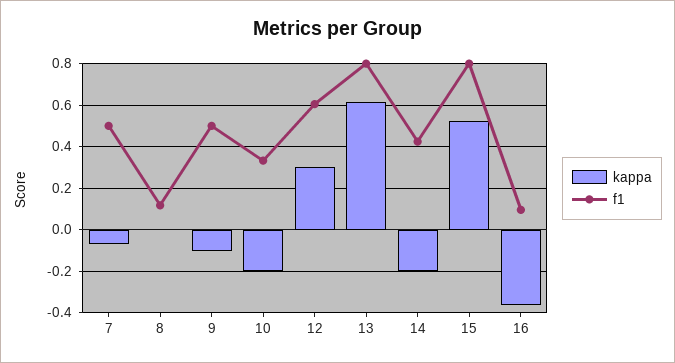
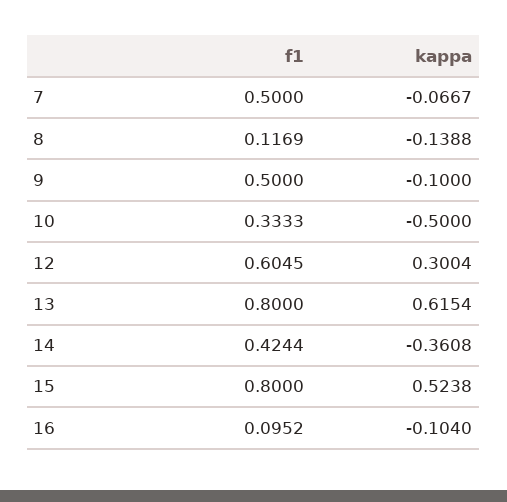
  {
    "kappa": {
      "7": -0.0667,
-     "8": 0,
+     "8": -0.1388,
      "9": -0.1,
-     "10": -0.2,
+     "10": -0.5,
      "12": 0.3004,
      "13": 0.6154,
-     "14": -0.2,
+     "14": -0.3608,
      "15": 0.5238,
-     "16": -0.35
+     "16": -0.104
    },
    "f1": {
      "7": 0.5,
      "8": 0.1169,
      "9": 0.5,
      "10": 0.3333,
      "12": 0.6045,
      "13": 0.8,
      "14": 0.4244,
      "15": 0.8,
      "16": 0.0952
    }
  }

